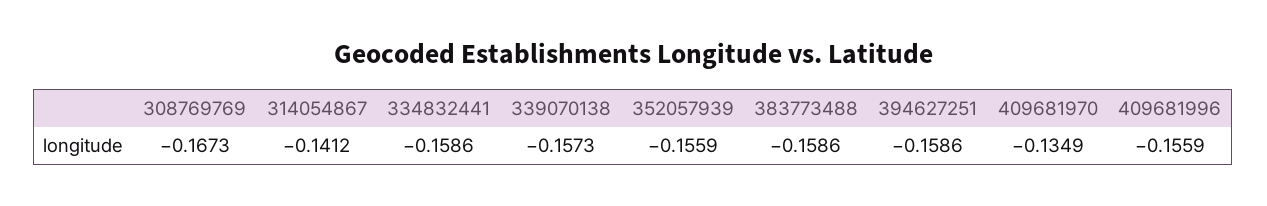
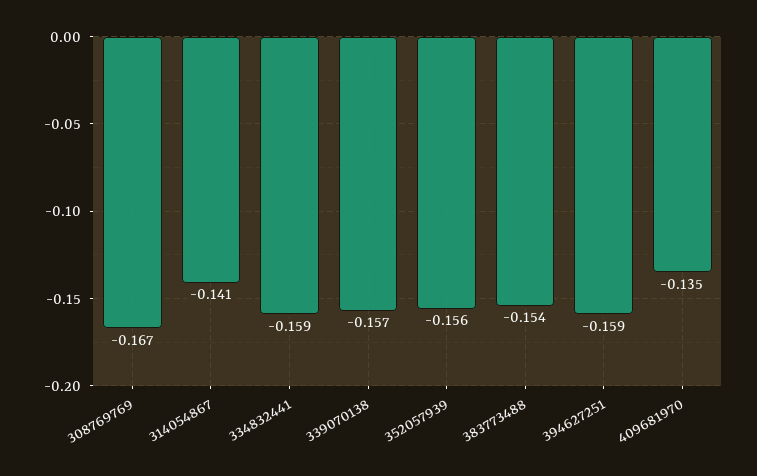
  {
    "308769769": -0.1673,
    "314054867": -0.1412,
    "334832441": -0.1586,
    "339070138": -0.1573,
    "352057939": -0.1559,
-   "383773488": -0.1586,
+   "383773488": -0.154,
    "394627251": -0.1586,
-   "409681970": -0.1349,
+   "409681970": -0.1349
-   "409681996": -0.1559
  }

